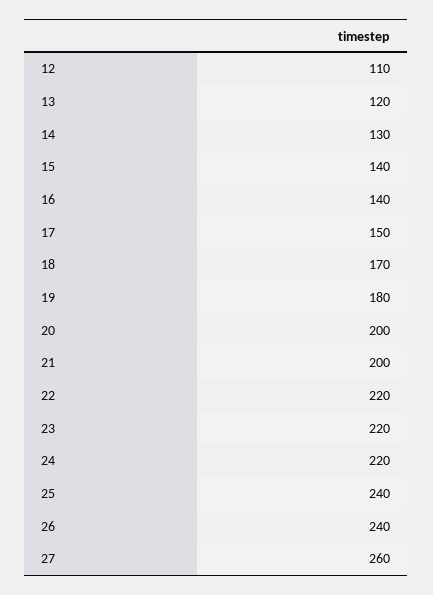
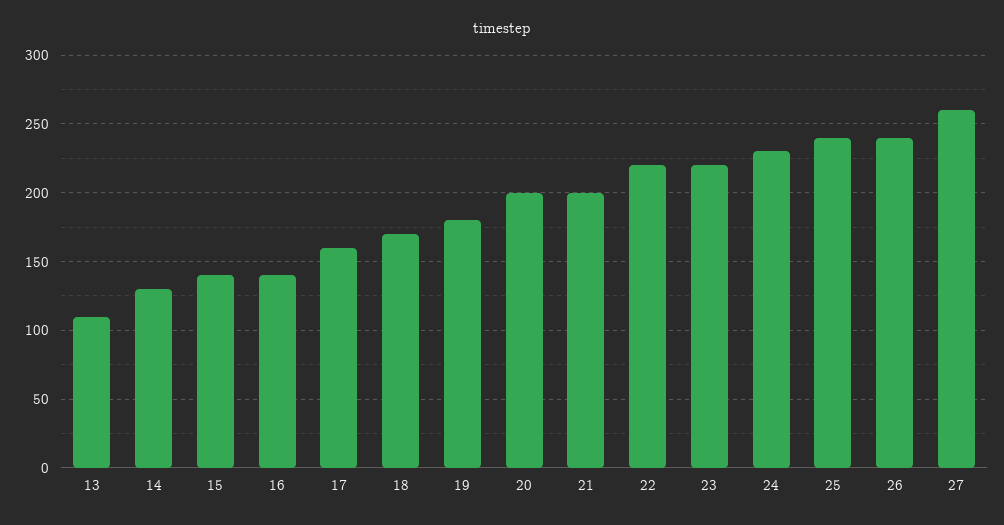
  {
-   "12": 110,
-   "13": 120,
+   "13": 110,
    "14": 130,
    "15": 140,
    "16": 140,
-   "17": 150,
+   "17": 160,
    "18": 170,
    "19": 180,
    "20": 200,
    "21": 200,
    "22": 220,
    "23": 220,
-   "24": 220,
+   "24": 230,
    "25": 240,
    "26": 240,
    "27": 260
  }

